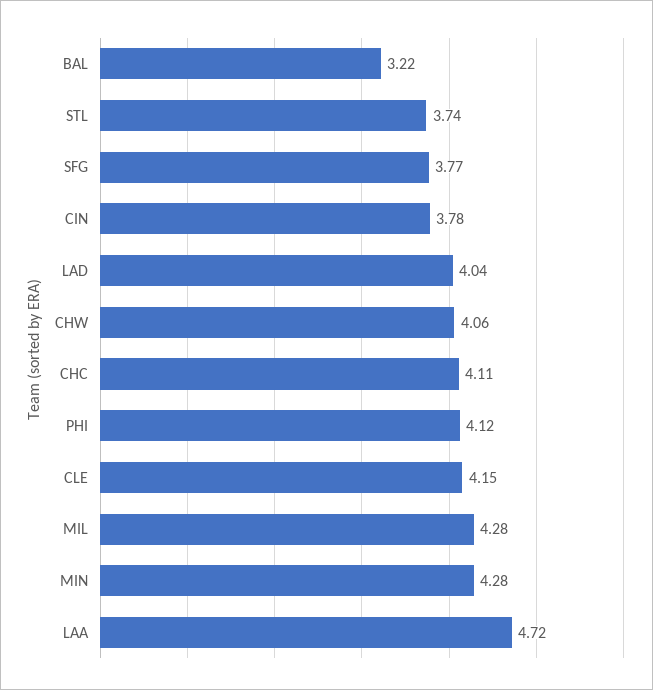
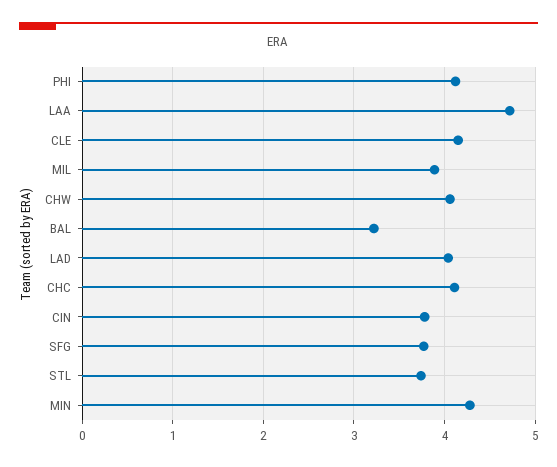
  {
    "BAL": 3.22,
    "STL": 3.74,
    "SFG": 3.77,
    "CIN": 3.78,
    "LAD": 4.04,
    "CHW": 4.06,
    "CHC": 4.11,
    "PHI": 4.12,
    "CLE": 4.15,
-   "MIL": 4.28,
+   "MIL": 3.9,
    "MIN": 4.28,
    "LAA": 4.72
  }

